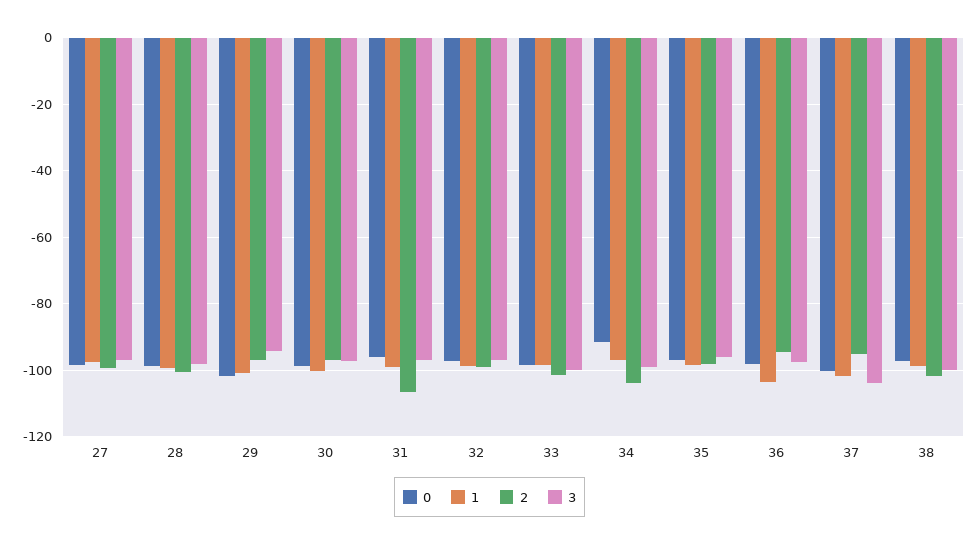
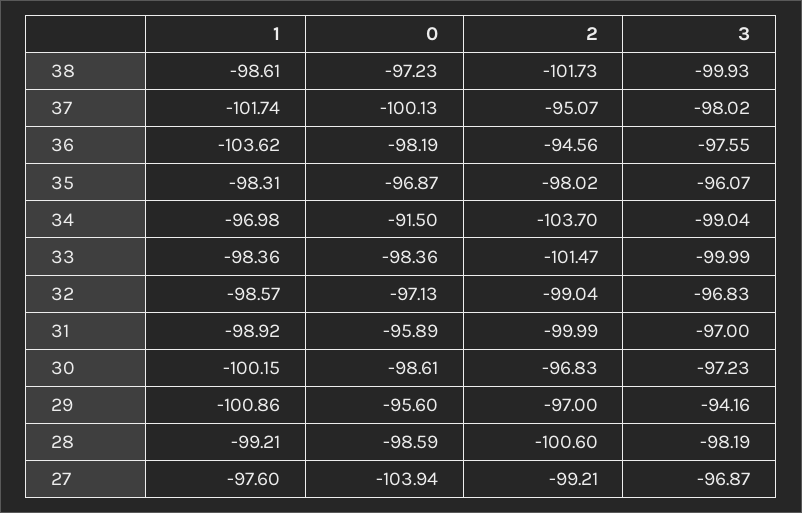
  {
    "0": {
-     "27": -98,
+     "27": -103.94,
      "28": -98.59,
-     "29": -102,
+     "29": -95.6,
      "30": -98.61,
      "31": -95.89,
      "32": -97.13,
      "33": -98.36,
      "34": -91.5,
      "35": -96.87,
      "36": -98.19,
      "37": -100.13,
      "38": -97.23
    },
    "1": {
      "27": -97.6,
      "28": -99.21,
      "29": -100.86,
      "30": -100.15,
      "31": -98.92,
      "32": -98.57,
      "33": -98.36,
      "34": -96.98,
      "35": -98.31,
      "36": -103.62,
      "37": -101.74,
      "38": -98.61
    },
    "2": {
      "27": -99.21,
      "28": -100.6,
      "29": -97,
      "30": -96.83,
-     "31": -106,
+     "31": -99.99,
      "32": -99.04,
      "33": -101.47,
      "34": -103.7,
      "35": -98.02,
      "36": -94.56,
      "37": -95.07,
      "38": -101.73
    },
    "3": {
      "27": -96.87,
      "28": -98.19,
      "29": -94.16,
      "30": -97.23,
      "31": -97,
      "32": -96.83,
      "33": -99.99,
      "34": -99.04,
      "35": -96.07,
      "36": -97.55,
-     "37": -104,
+     "37": -98.02,
      "38": -99.93
    }
  }

